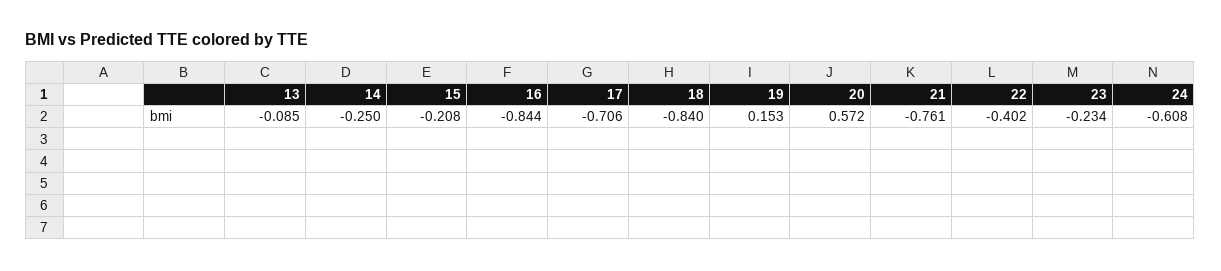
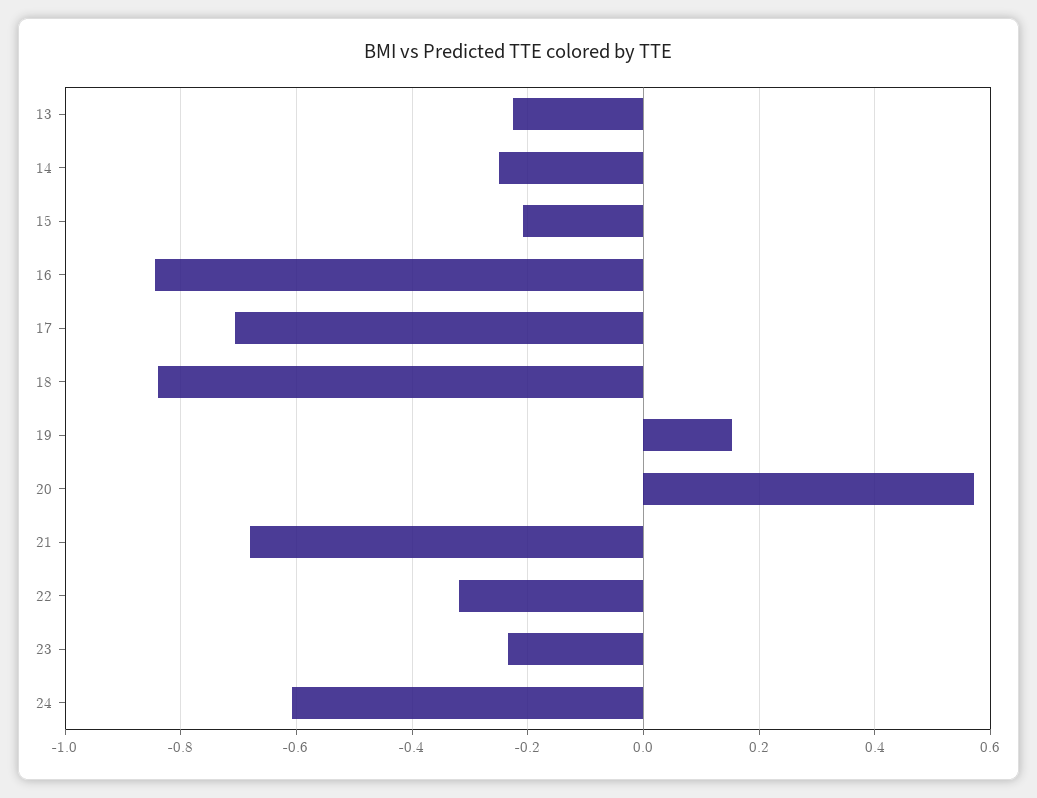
  {
-   "13": -0.085,
+   "13": -0.22,
    "14": -0.25,
    "15": -0.208,
    "16": -0.844,
    "17": -0.706,
    "18": -0.84,
    "19": 0.153,
    "20": 0.572,
-   "21": -0.761,
+   "21": -0.68,
-   "22": -0.402,
+   "22": -0.32,
    "23": -0.234,
    "24": -0.608
  }

